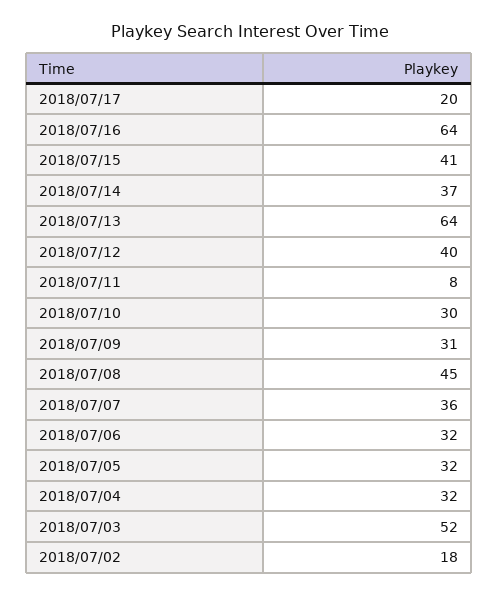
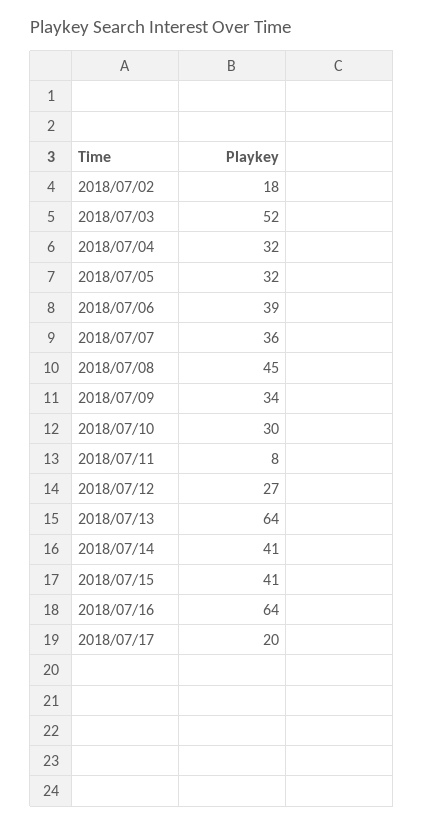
  {
    "2018/07/17": 20,
    "2018/07/16": 64,
    "2018/07/15": 41,
-   "2018/07/14": 37,
+   "2018/07/14": 41,
    "2018/07/13": 64,
-   "2018/07/12": 40,
+   "2018/07/12": 27,
    "2018/07/11": 8,
    "2018/07/10": 30,
-   "2018/07/09": 31,
+   "2018/07/09": 34,
    "2018/07/08": 45,
    "2018/07/07": 36,
-   "2018/07/06": 32,
+   "2018/07/06": 39,
    "2018/07/05": 32,
    "2018/07/04": 32,
    "2018/07/03": 52,
    "2018/07/02": 18
  }

